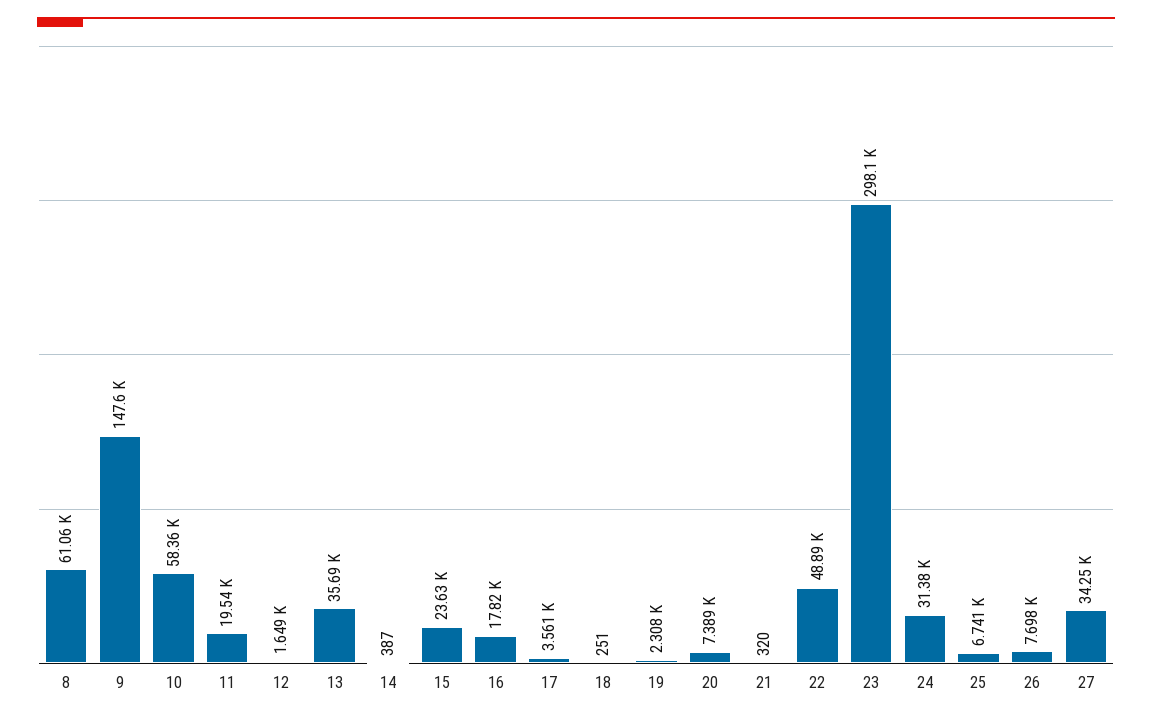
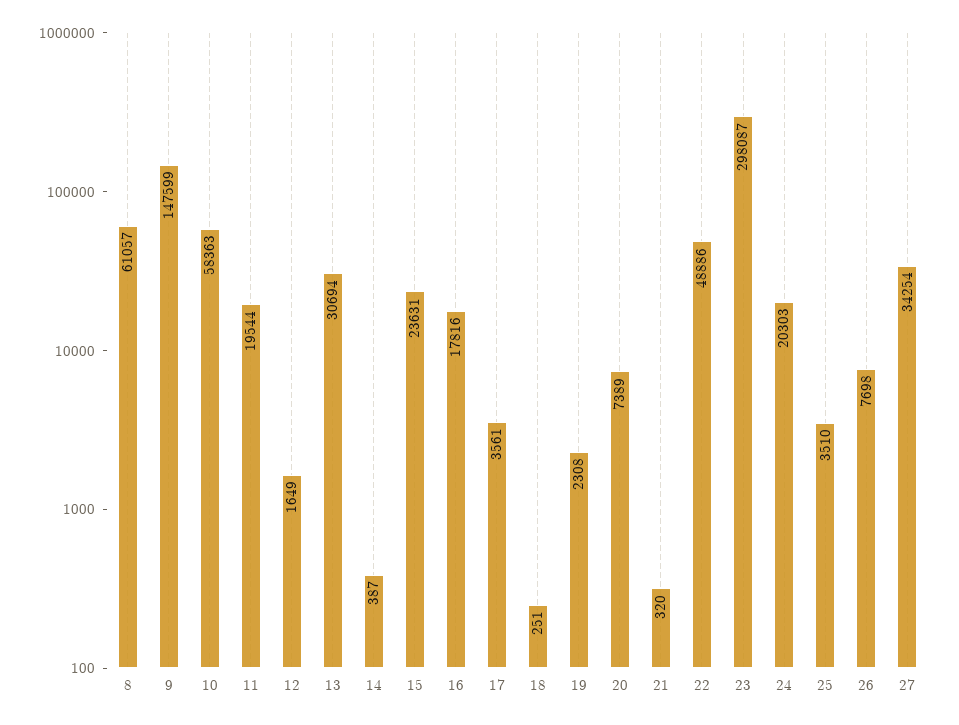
  {
    "8": 61057,
    "9": 147599,
    "10": 58363,
    "11": 19544,
    "12": 1649,
-   "13": 35690,
+   "13": 30694,
    "14": 387,
    "15": 23631,
    "16": 17816,
    "17": 3561,
    "18": 251,
    "19": 2308,
    "20": 7389,
    "21": 320,
    "22": 48886,
    "23": 298087,
-   "24": 31380,
+   "24": 20303,
-   "25": 6741,
+   "25": 3510,
    "26": 7698,
    "27": 34254
  }

